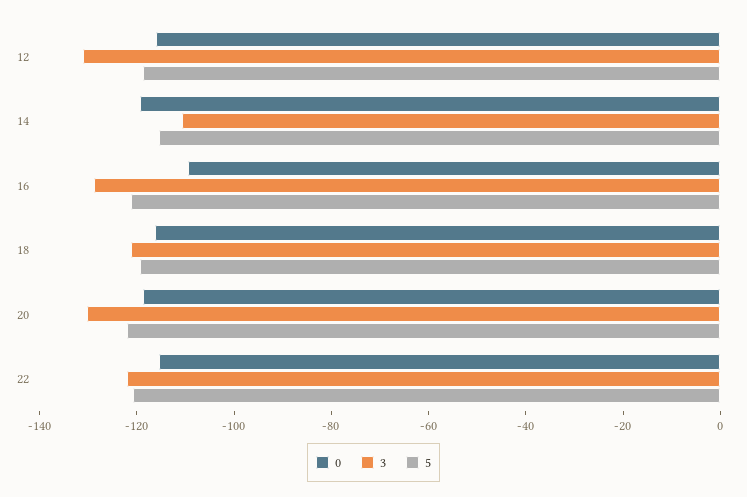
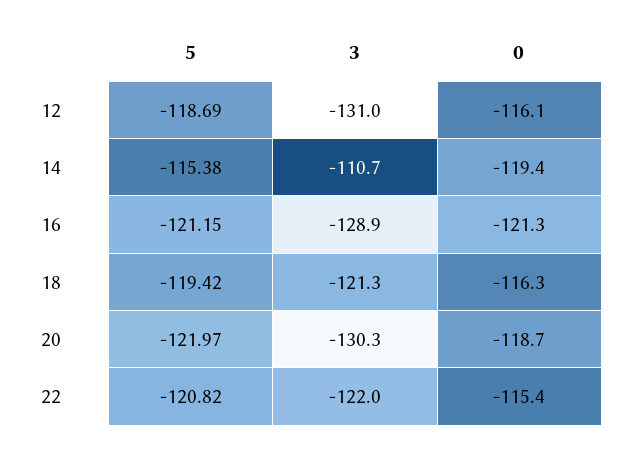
  {
    "0": {
      "12": -116.1,
      "14": -119.4,
-     "16": -110,
+     "16": -121.3,
      "18": -116.3,
      "20": -118.7,
      "22": -115.4
    },
    "3": {
      "12": -131,
      "14": -110.7,
      "16": -128.9,
      "18": -121.3,
      "20": -130.3,
      "22": -122
    },
    "5": {
      "12": -118.69,
      "14": -115.38,
      "16": -121.15,
      "18": -119.42,
      "20": -121.97,
      "22": -120.82
    }
  }

